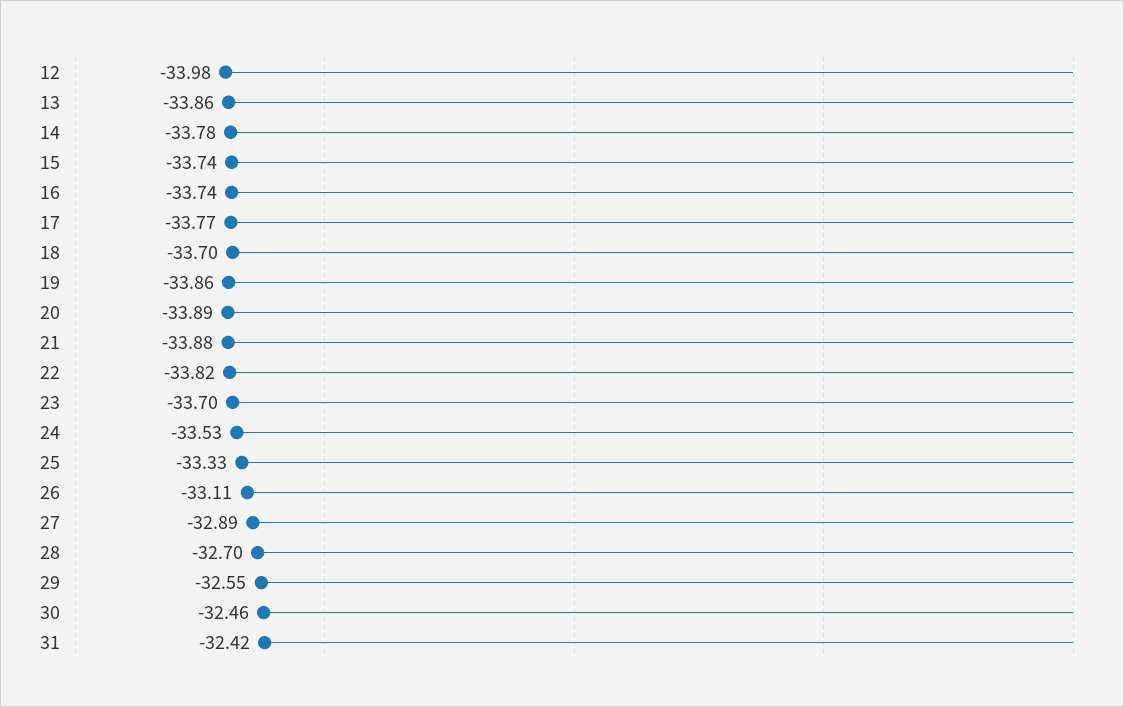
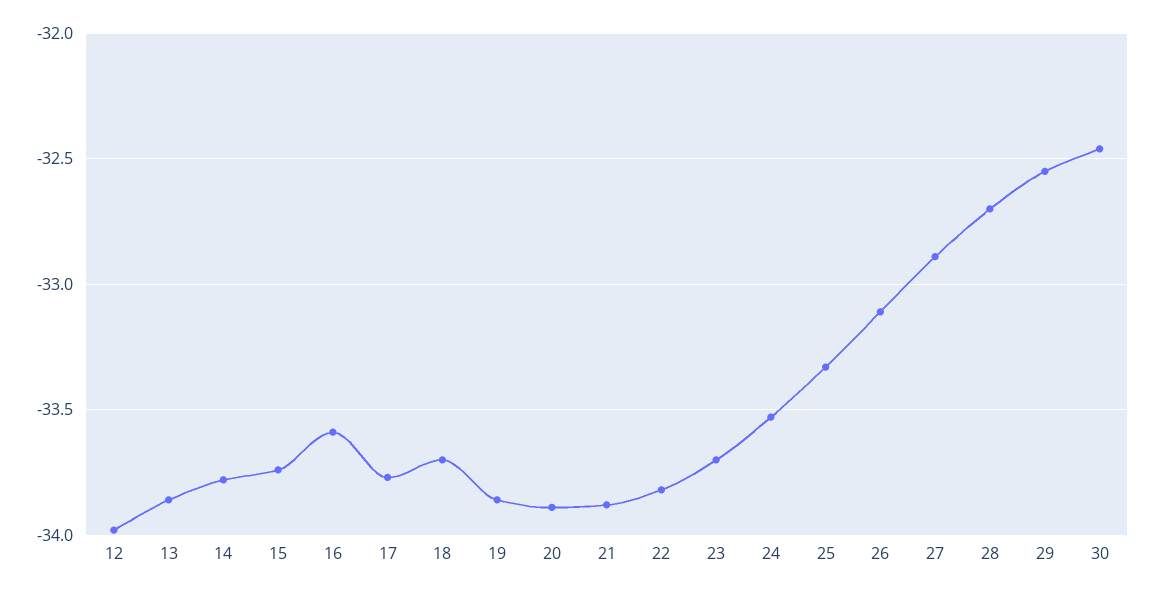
  {
    "12": -33.98,
    "13": -33.86,
    "14": -33.78,
    "15": -33.74,
-   "16": -33.74,
+   "16": -33.6,
    "17": -33.77,
    "18": -33.7,
    "19": -33.86,
    "20": -33.89,
    "21": -33.88,
    "22": -33.82,
    "23": -33.7,
    "24": -33.53,
    "25": -33.33,
    "26": -33.11,
    "27": -32.89,
    "28": -32.7,
    "29": -32.55,
-   "30": -32.46,
+   "30": -32.46
-   "31": -32.42
  }

